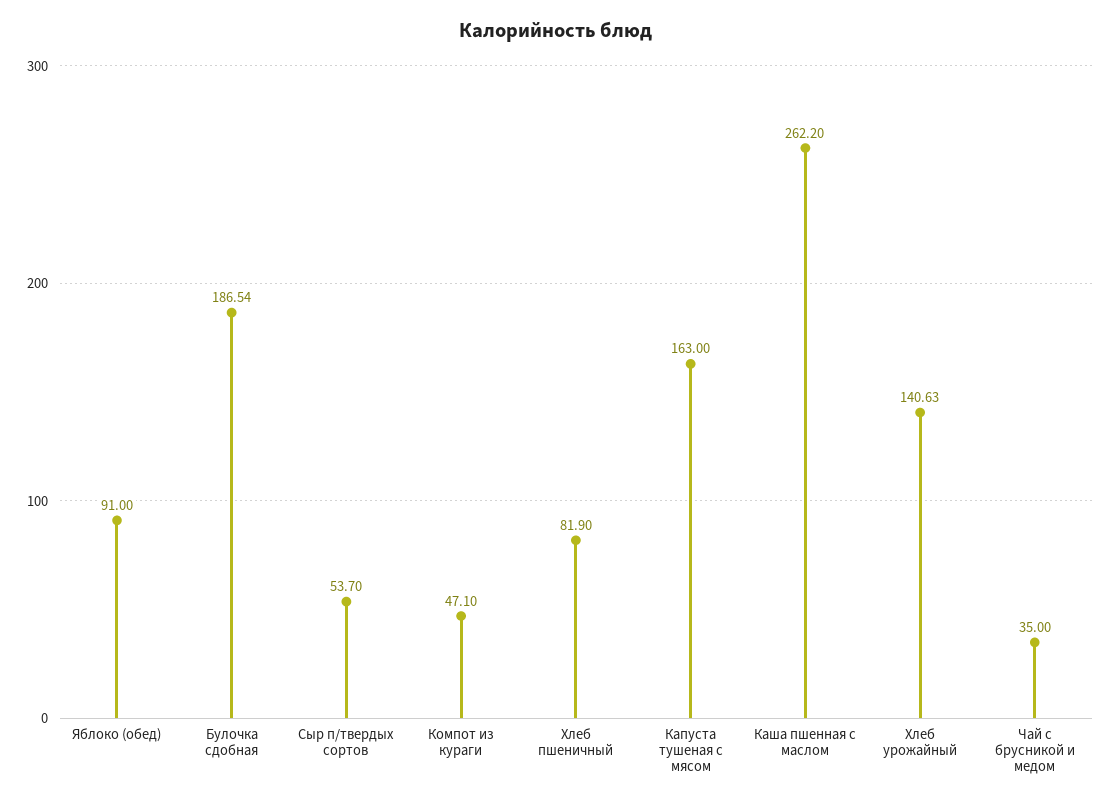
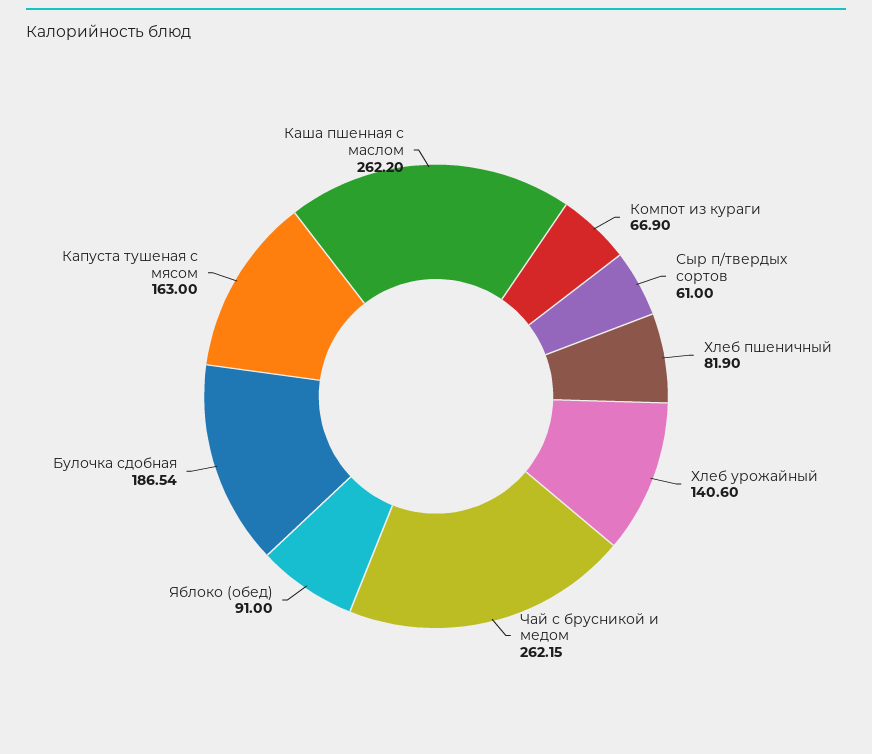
  {
    "Яблоко (обед)": 91,
    "Булочка сдобная": 186.54,
-   "Сыр п/твердых сортов": 53.7,
+   "Сыр п/твердых сортов": 61,
-   "Компот из кураги": 47.1,
+   "Компот из кураги": 66.9,
    "Хлеб пшеничный": 81.9,
    "Капуста тушеная с мясом": 163,
    "Каша пшенная с маслом": 262.2,
-   "Хлеб урожайный": 140.63,
+   "Хлеб урожайный": 140.6,
-   "Чай с брусникой и медом": 35
+   "Чай с брусникой и медом": 262.15
  }

